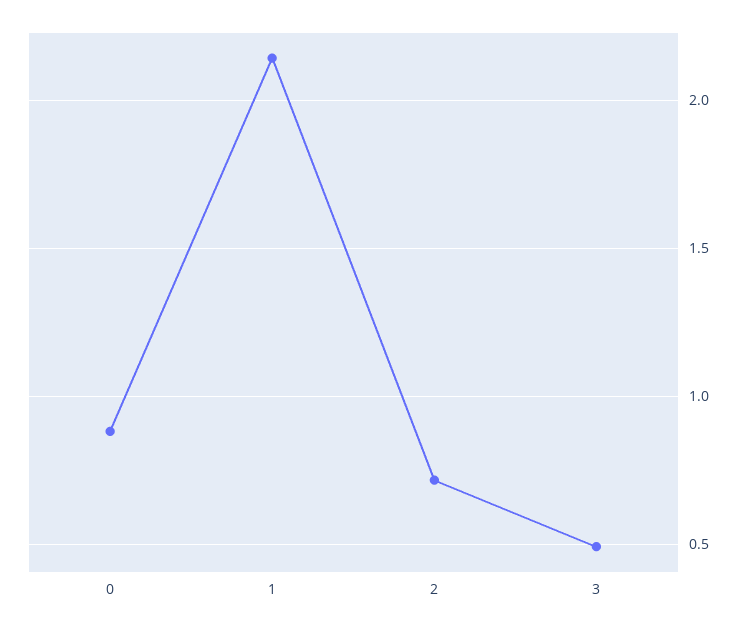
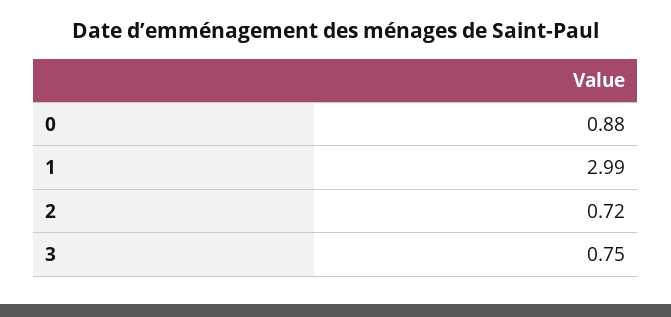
  {
    "0": 0.88,
-   "1": 2.15,
+   "1": 2.99,
    "2": 0.72,
-   "3": 0.5
+   "3": 0.75
  }

